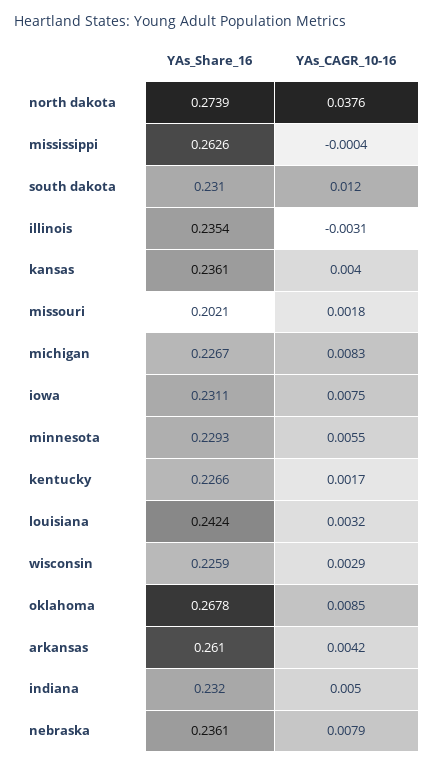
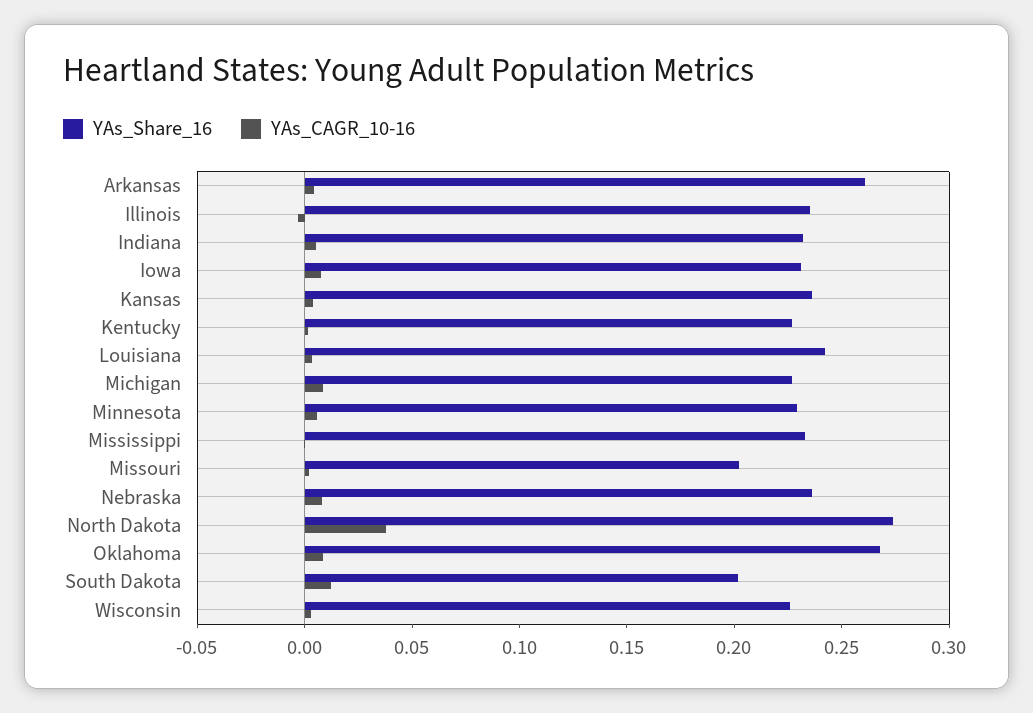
  {
    "YAs_Share_16": {
      "north dakota": 0.2739,
-     "mississippi": 0.2626,
+     "mississippi": 0.23,
-     "south dakota": 0.231,
+     "south dakota": 0.2,
      "illinois": 0.2354,
      "kansas": 0.2361,
      "missouri": 0.2021,
      "michigan": 0.2267,
      "iowa": 0.2311,
      "minnesota": 0.2293,
      "kentucky": 0.2266,
      "louisiana": 0.2424,
      "wisconsin": 0.2259,
      "oklahoma": 0.2678,
      "arkansas": 0.261,
      "indiana": 0.232,
      "nebraska": 0.2361
    },
    "YAs_CAGR_10-16": {
      "north dakota": 0.0376,
      "mississippi": -0.0004,
      "south dakota": 0.012,
      "illinois": -0.0031,
      "kansas": 0.004,
      "missouri": 0.0018,
      "michigan": 0.0083,
      "iowa": 0.0075,
      "minnesota": 0.0055,
      "kentucky": 0.0017,
      "louisiana": 0.0032,
      "wisconsin": 0.0029,
      "oklahoma": 0.0085,
      "arkansas": 0.0042,
      "indiana": 0.005,
      "nebraska": 0.0079
    }
  }

